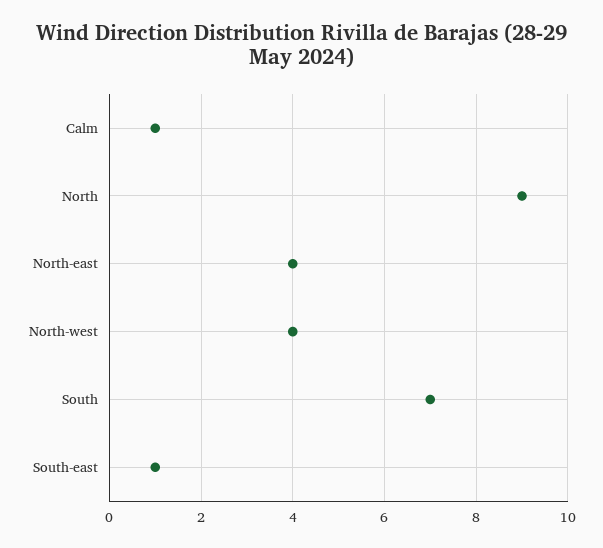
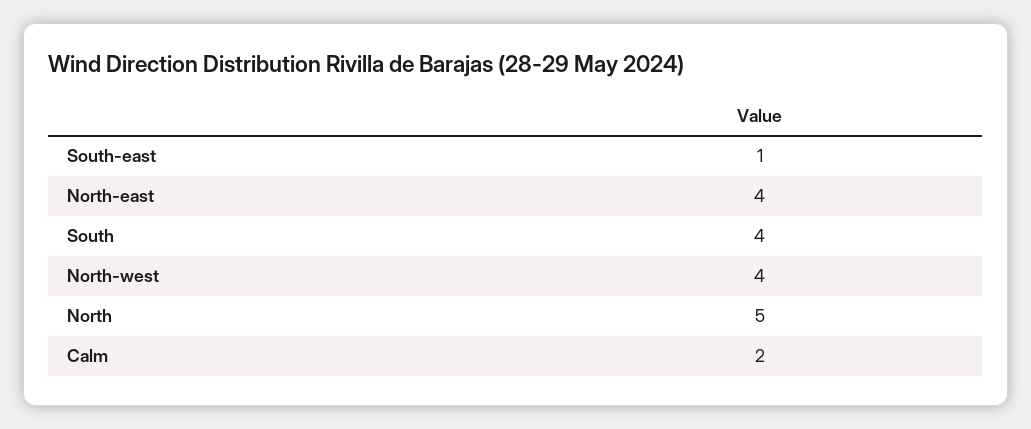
  {
-   "Calm": 1,
+   "Calm": 2,
-   "North": 9,
+   "North": 5,
    "North-east": 4,
    "North-west": 4,
-   "South": 7,
+   "South": 4,
    "South-east": 1
  }

